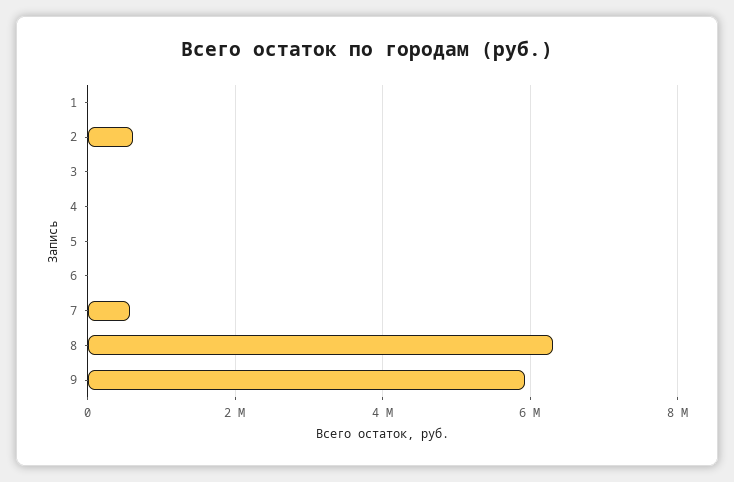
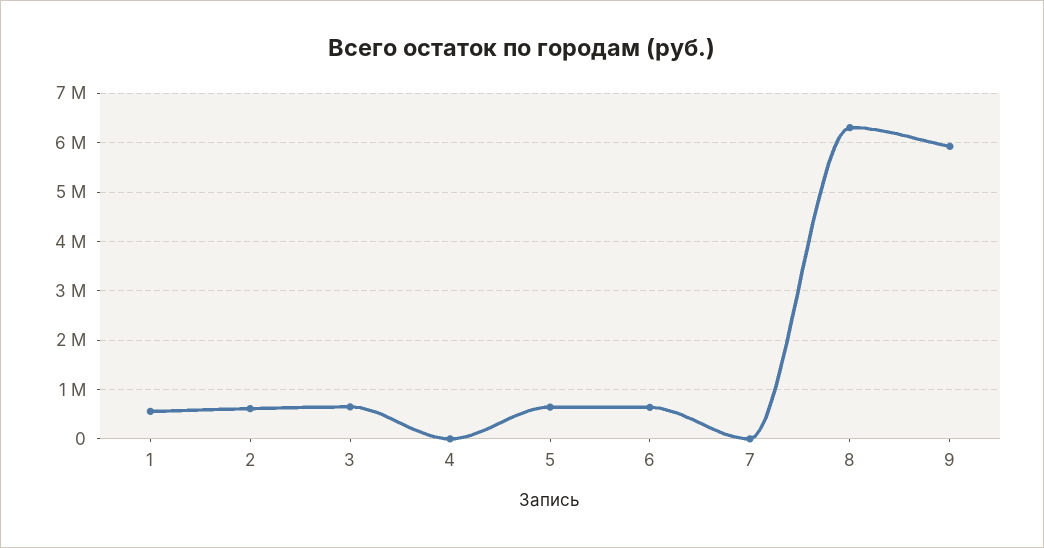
  {
-   "1": 0,
+   "1": 600000,
    "2": 600000,
-   "3": 0,
+   "3": 600000,
    "4": 0,
-   "5": 0,
+   "5": 600000,
-   "6": 0,
+   "6": 600000,
-   "7": 600000,
+   "7": 0,
    "8": 6400000,
    "9": 6000000
  }

